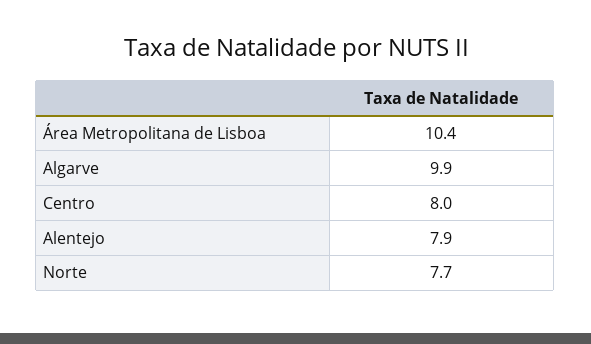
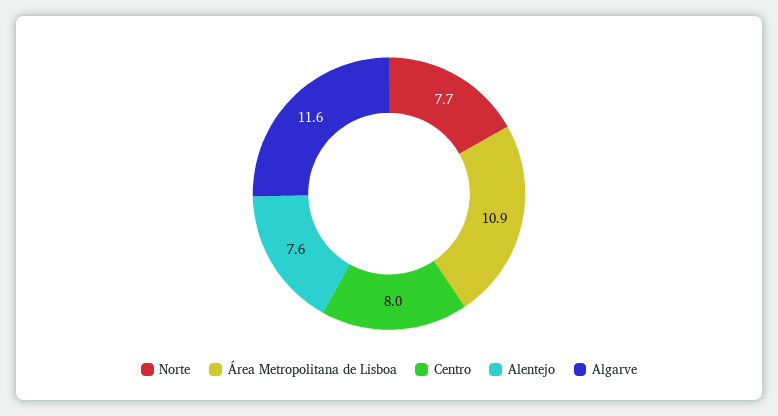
  {
-   "Área Metropolitana de Lisboa": 10.4,
+   "Área Metropolitana de Lisboa": 10.9,
-   "Algarve": 9.9,
+   "Algarve": 11.6,
    "Centro": 8,
-   "Alentejo": 7.9,
+   "Alentejo": 7.6,
    "Norte": 7.7
  }

